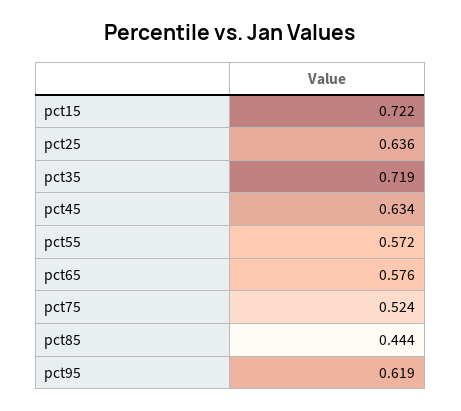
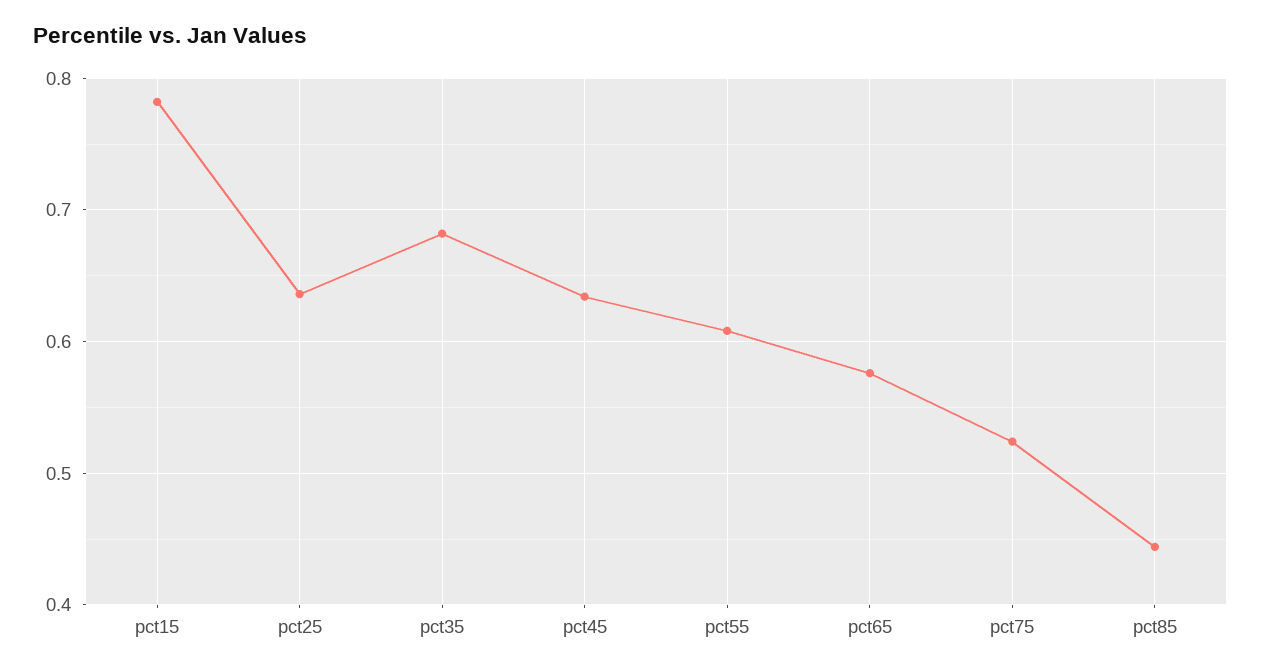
  {
-   "pct15": 0.722,
+   "pct15": 0.78,
    "pct25": 0.636,
-   "pct35": 0.719,
+   "pct35": 0.68,
    "pct45": 0.634,
-   "pct55": 0.572,
+   "pct55": 0.61,
    "pct65": 0.576,
    "pct75": 0.524,
-   "pct85": 0.444,
+   "pct85": 0.444
-   "pct95": 0.619
  }

